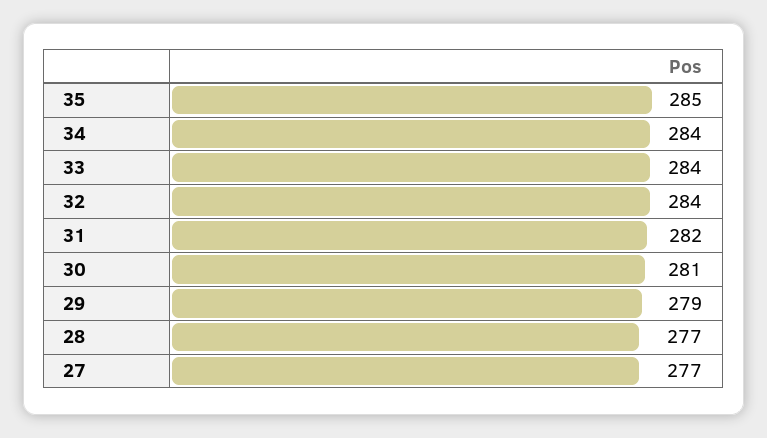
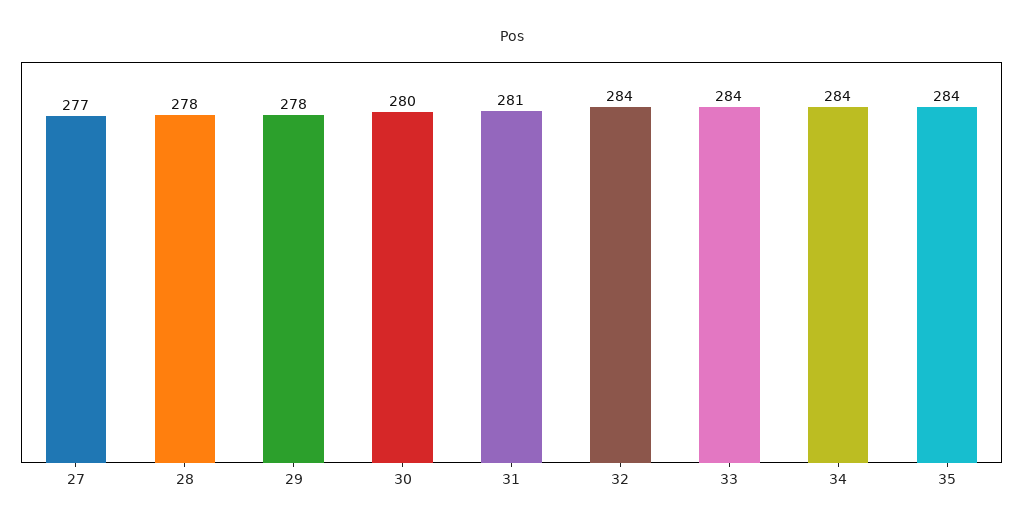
  {
-   "35": 285,
+   "35": 284,
    "34": 284,
    "33": 284,
    "32": 284,
-   "31": 282,
+   "31": 281,
-   "30": 281,
+   "30": 280,
-   "29": 279,
+   "29": 278,
-   "28": 277,
+   "28": 278,
    "27": 277
  }

